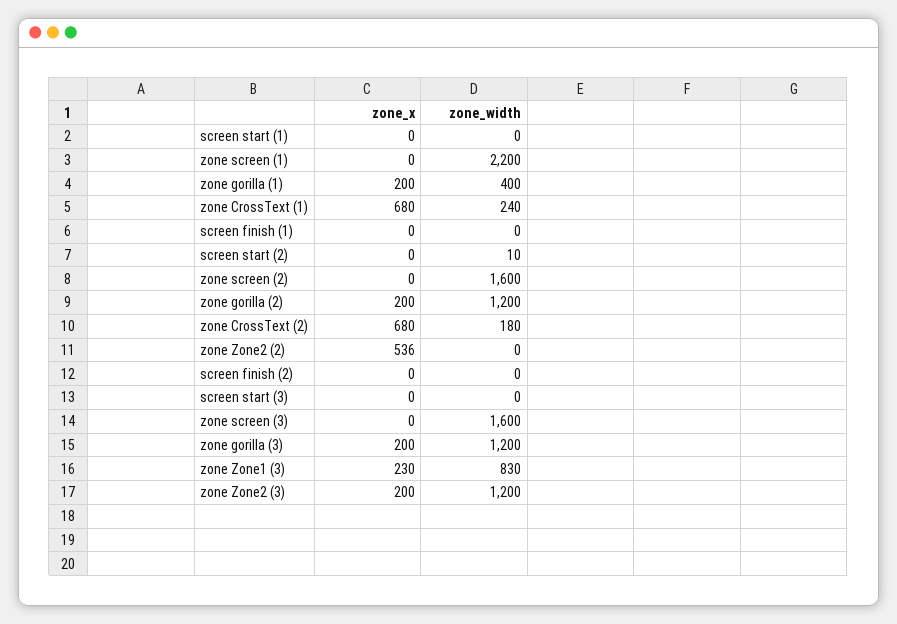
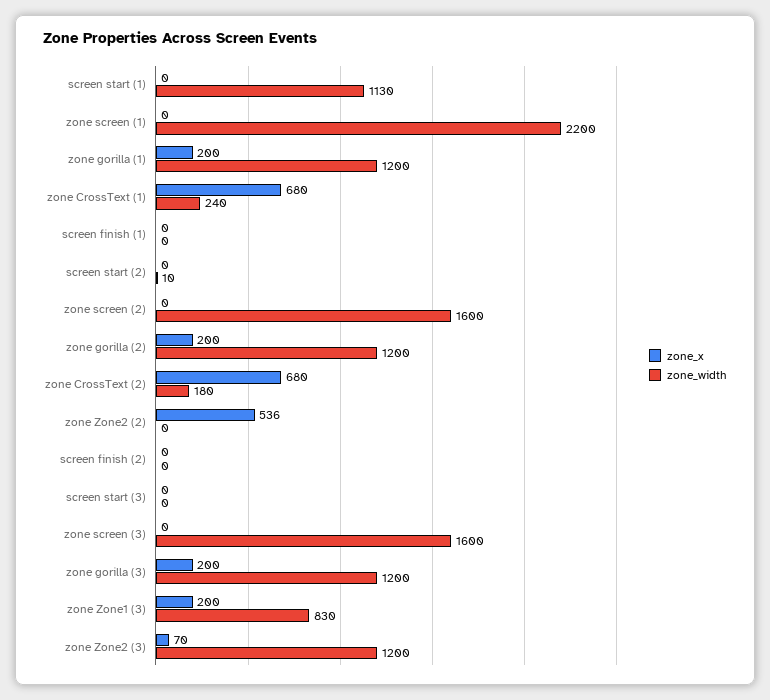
  {
    "zone_x": {
      "screen start (1)": 0,
      "zone screen (1)": 0,
      "zone gorilla (1)": 200,
      "zone CrossText (1)": 680,
      "screen finish (1)": 0,
      "screen start (2)": 0,
      "zone screen (2)": 0,
      "zone gorilla (2)": 200,
      "zone CrossText (2)": 680,
      "zone Zone2 (2)": 536,
      "screen finish (2)": 0,
      "screen start (3)": 0,
      "zone screen (3)": 0,
      "zone gorilla (3)": 200,
-     "zone Zone1 (3)": 230,
+     "zone Zone1 (3)": 200,
-     "zone Zone2 (3)": 200
+     "zone Zone2 (3)": 70
    },
    "zone_width": {
-     "screen start (1)": 0,
+     "screen start (1)": 1130,
      "zone screen (1)": 2200,
-     "zone gorilla (1)": 400,
+     "zone gorilla (1)": 1200,
      "zone CrossText (1)": 240,
      "screen finish (1)": 0,
      "screen start (2)": 10,
      "zone screen (2)": 1600,
      "zone gorilla (2)": 1200,
      "zone CrossText (2)": 180,
      "zone Zone2 (2)": 0,
      "screen finish (2)": 0,
      "screen start (3)": 0,
      "zone screen (3)": 1600,
      "zone gorilla (3)": 1200,
      "zone Zone1 (3)": 830,
      "zone Zone2 (3)": 1200
    }
  }

